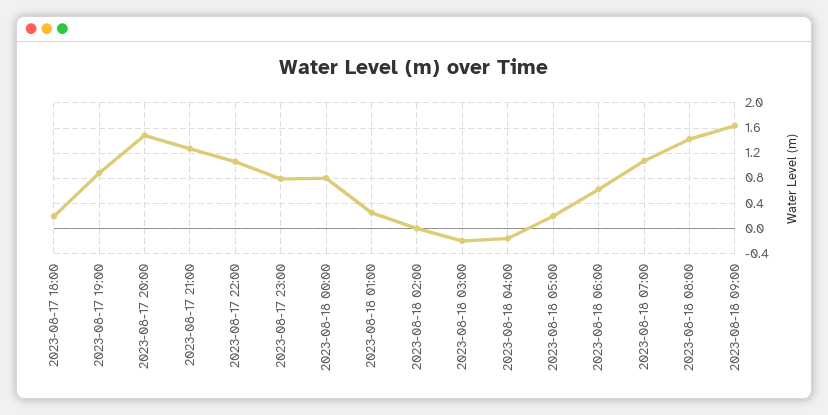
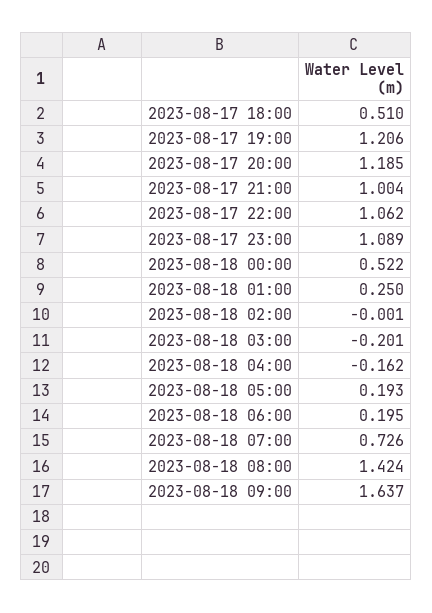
  {
-   "2023-08-17 18:00": 0.2,
+   "2023-08-17 18:00": 0.51,
-   "2023-08-17 19:00": 0.9,
+   "2023-08-17 19:00": 1.206,
-   "2023-08-17 20:00": 1.5,
+   "2023-08-17 20:00": 1.185,
-   "2023-08-17 21:00": 1.3,
+   "2023-08-17 21:00": 1.004,
    "2023-08-17 22:00": 1.062,
-   "2023-08-17 23:00": 0.8,
+   "2023-08-17 23:00": 1.089,
-   "2023-08-18 00:00": 0.8,
+   "2023-08-18 00:00": 0.522,
    "2023-08-18 01:00": 0.25,
    "2023-08-18 02:00": -0.001,
    "2023-08-18 03:00": -0.201,
    "2023-08-18 04:00": -0.162,
    "2023-08-18 05:00": 0.193,
-   "2023-08-18 06:00": 0.6,
+   "2023-08-18 06:00": 0.195,
-   "2023-08-18 07:00": 1.1,
+   "2023-08-18 07:00": 0.726,
    "2023-08-18 08:00": 1.424,
    "2023-08-18 09:00": 1.637
  }

